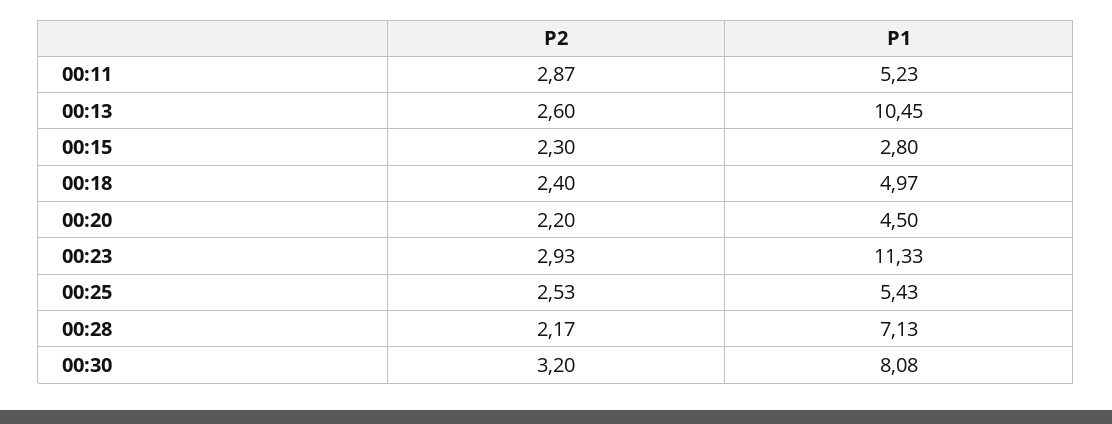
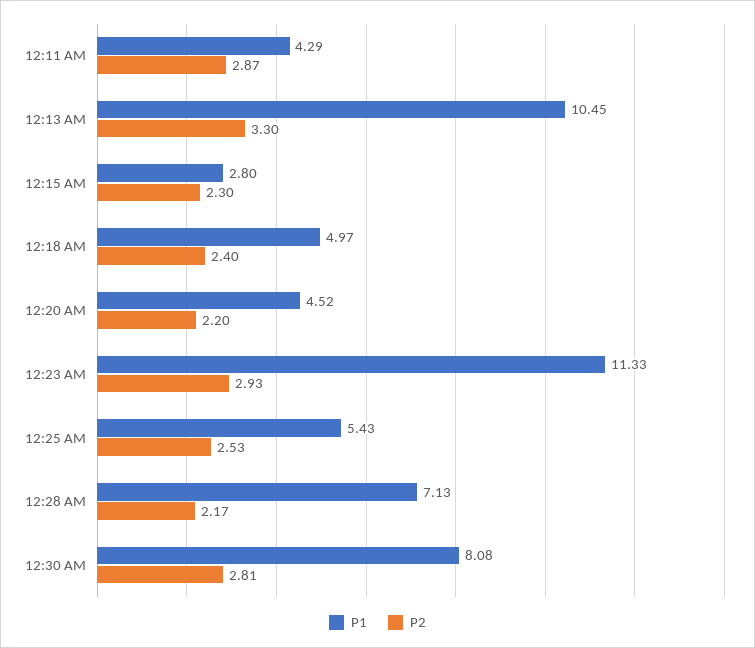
  {
    "P2": {
      "00:11": 2.87,
-     "00:13": 2.6,
+     "00:13": 3.3,
      "00:15": 2.3,
      "00:18": 2.4,
      "00:20": 2.2,
      "00:23": 2.93,
      "00:25": 2.53,
      "00:28": 2.17,
-     "00:30": 3.2
+     "00:30": 2.81
    },
    "P1": {
-     "00:11": 5.23,
+     "00:11": 4.29,
      "00:13": 10.45,
      "00:15": 2.8,
      "00:18": 4.97,
-     "00:20": 4.5,
+     "00:20": 4.52,
      "00:23": 11.33,
      "00:25": 5.43,
      "00:28": 7.13,
      "00:30": 8.08
    }
  }

